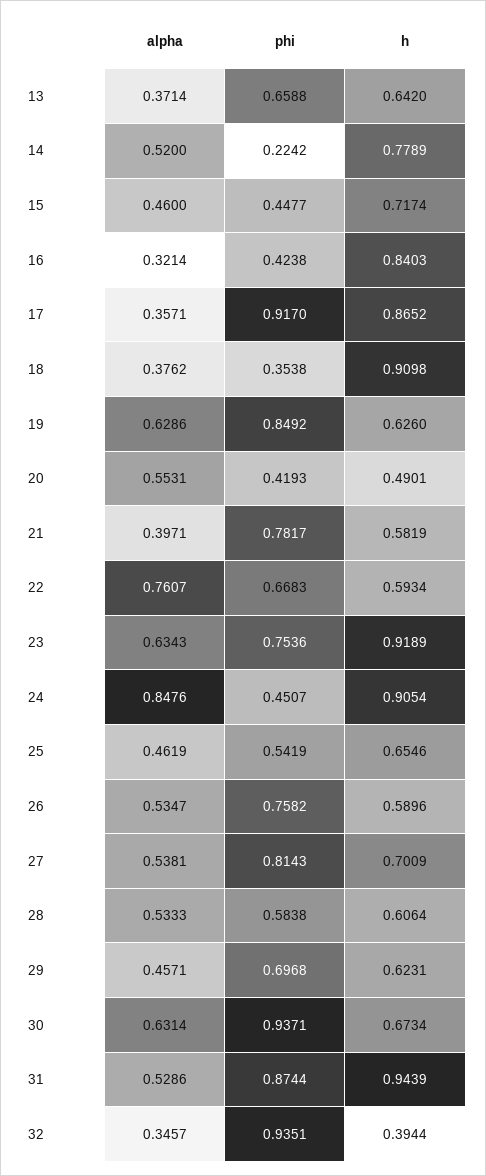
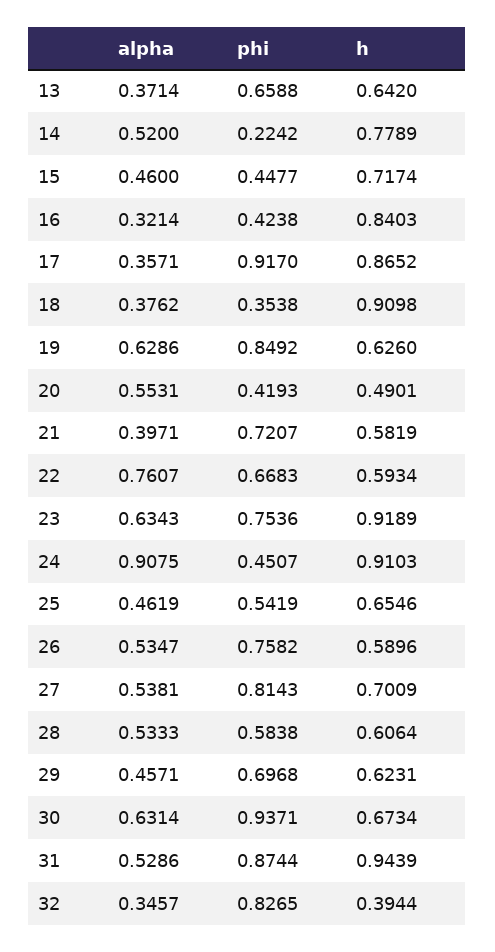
  {
    "alpha": {
      "13": 0.3714,
      "14": 0.52,
      "15": 0.46,
      "16": 0.3214,
      "17": 0.3571,
      "18": 0.3762,
      "19": 0.6286,
      "20": 0.5531,
      "21": 0.3971,
      "22": 0.7607,
      "23": 0.6343,
-     "24": 0.8476,
+     "24": 0.9075,
      "25": 0.4619,
      "26": 0.5347,
      "27": 0.5381,
      "28": 0.5333,
      "29": 0.4571,
      "30": 0.6314,
      "31": 0.5286,
      "32": 0.3457
    },
    "phi": {
      "13": 0.6588,
      "14": 0.2242,
      "15": 0.4477,
      "16": 0.4238,
      "17": 0.917,
      "18": 0.3538,
      "19": 0.8492,
      "20": 0.4193,
-     "21": 0.7817,
+     "21": 0.7207,
      "22": 0.6683,
      "23": 0.7536,
      "24": 0.4507,
      "25": 0.5419,
      "26": 0.7582,
      "27": 0.8143,
      "28": 0.5838,
      "29": 0.6968,
      "30": 0.9371,
      "31": 0.8744,
-     "32": 0.9351
+     "32": 0.8265
    },
    "h": {
      "13": 0.642,
      "14": 0.7789,
      "15": 0.7174,
      "16": 0.8403,
      "17": 0.8652,
      "18": 0.9098,
      "19": 0.626,
      "20": 0.4901,
      "21": 0.5819,
      "22": 0.5934,
      "23": 0.9189,
-     "24": 0.9054,
+     "24": 0.9103,
      "25": 0.6546,
      "26": 0.5896,
      "27": 0.7009,
      "28": 0.6064,
      "29": 0.6231,
      "30": 0.6734,
      "31": 0.9439,
      "32": 0.3944
    }
  }

